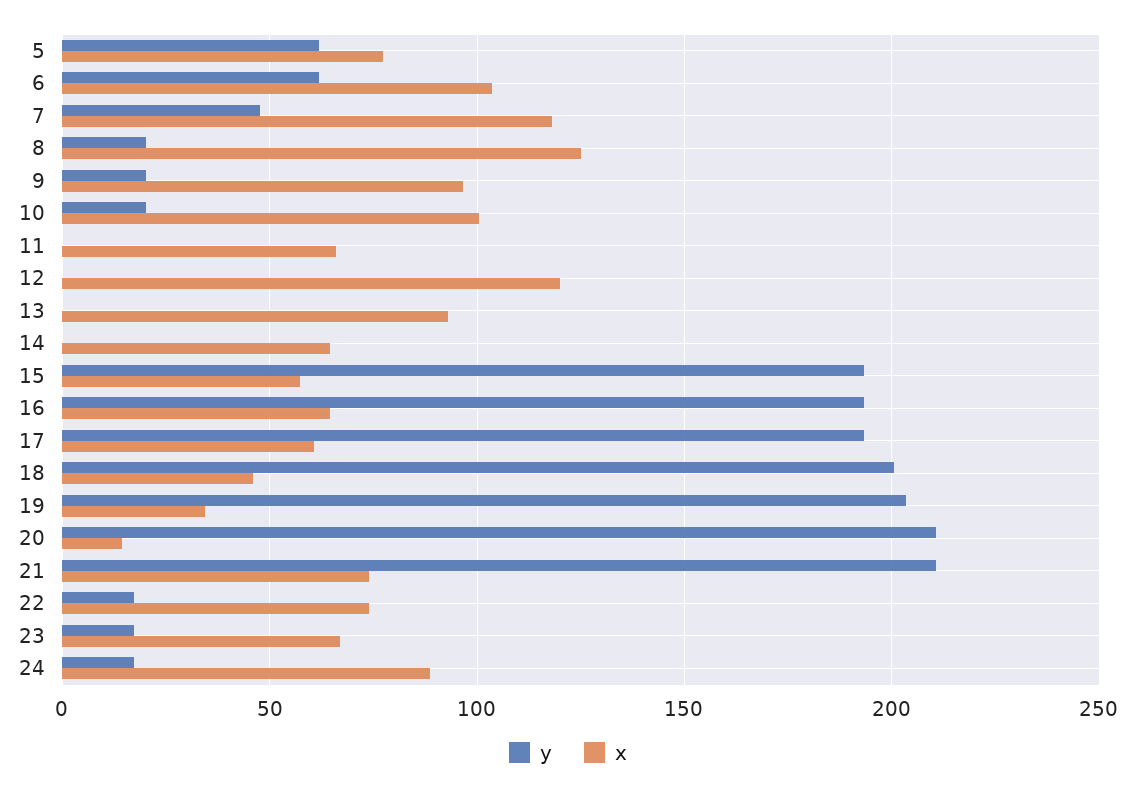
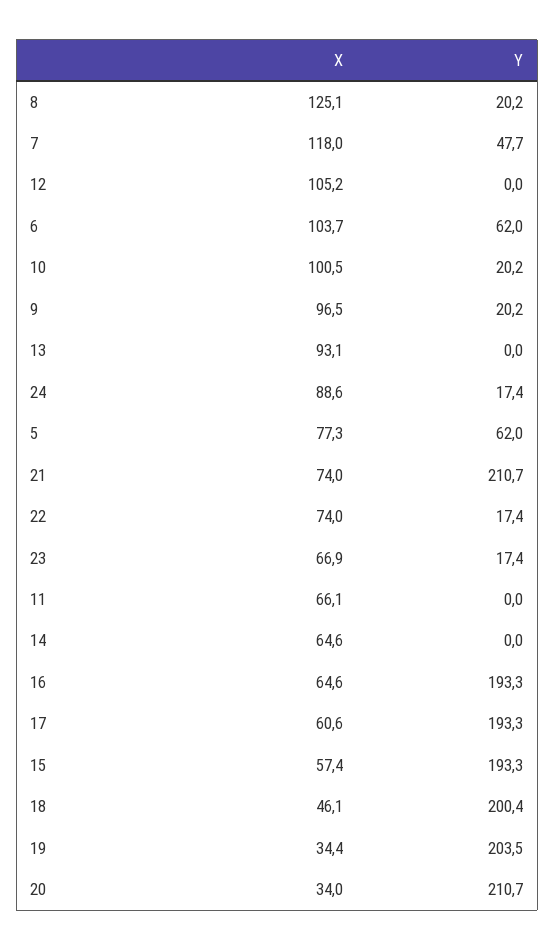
  {
    "y": {
      "5": 62,
      "6": 62,
      "7": 47.7,
      "8": 20.2,
      "9": 20.2,
      "10": 20.2,
      "11": 0,
      "12": 0,
      "13": 0,
      "14": 0,
      "15": 193.3,
      "16": 193.3,
      "17": 193.3,
      "18": 200.4,
      "19": 203.5,
      "20": 210.7,
      "21": 210.7,
      "22": 17.4,
      "23": 17.4,
      "24": 17.4
    },
    "x": {
      "5": 77.3,
      "6": 103.7,
      "7": 118,
      "8": 125.1,
      "9": 96.5,
      "10": 100.5,
      "11": 66.1,
-     "12": 120,
+     "12": 105.2,
      "13": 93.1,
      "14": 64.6,
      "15": 57.4,
      "16": 64.6,
      "17": 60.6,
      "18": 46.1,
      "19": 34.4,
-     "20": 15,
+     "20": 34,
      "21": 74,
      "22": 74,
      "23": 66.9,
      "24": 88.6
    }
  }

